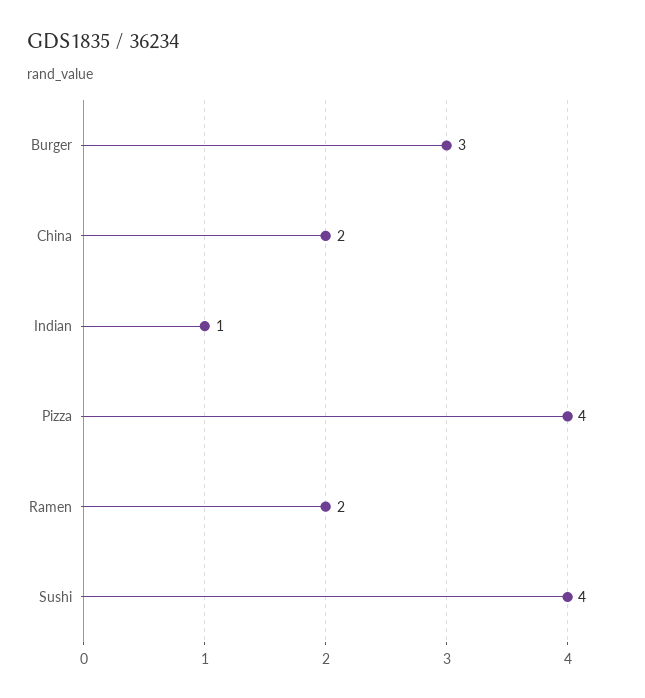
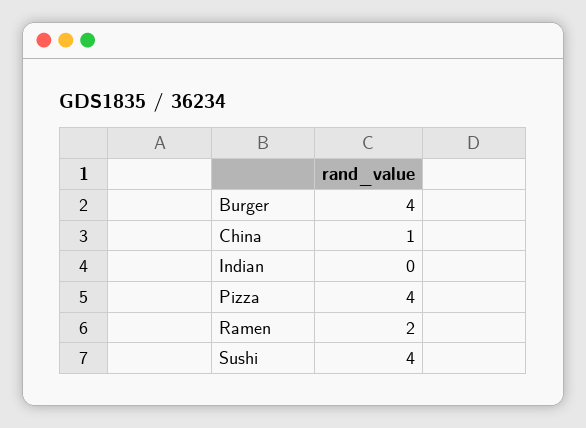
  {
-   "Burger": 3,
+   "Burger": 4,
-   "China": 2,
+   "China": 1,
-   "Indian": 1,
+   "Indian": 0,
    "Pizza": 4,
    "Ramen": 2,
    "Sushi": 4
  }

